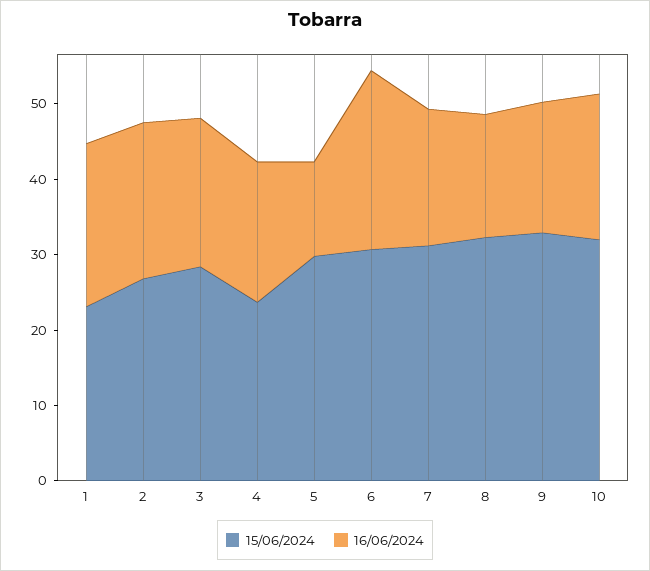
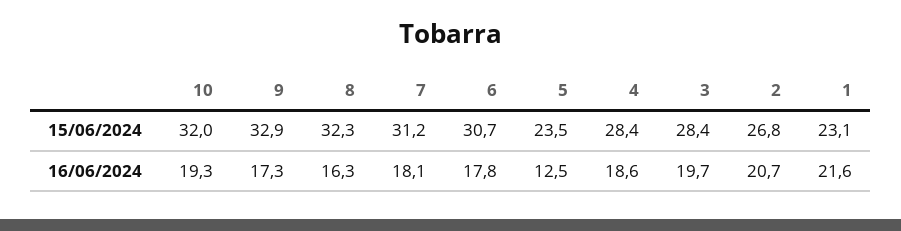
  {
    "15/06/2024": {
      "1": 23.1,
      "2": 26.8,
      "3": 28.4,
-     "4": 24,
+     "4": 28.4,
-     "5": 30,
+     "5": 23.5,
      "6": 30.7,
      "7": 31.2,
      "8": 32.3,
      "9": 32.9,
      "10": 32
    },
    "16/06/2024": {
      "1": 21.6,
      "2": 20.7,
      "3": 19.7,
      "4": 18.6,
      "5": 12.5,
-     "6": 24,
+     "6": 17.8,
      "7": 18.1,
      "8": 16.3,
      "9": 17.3,
      "10": 19.3
    }
  }

